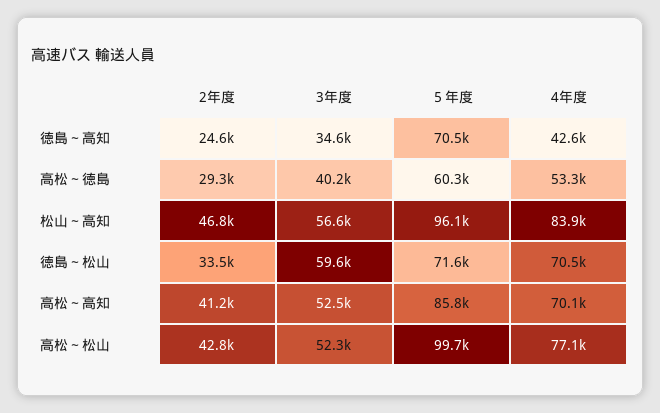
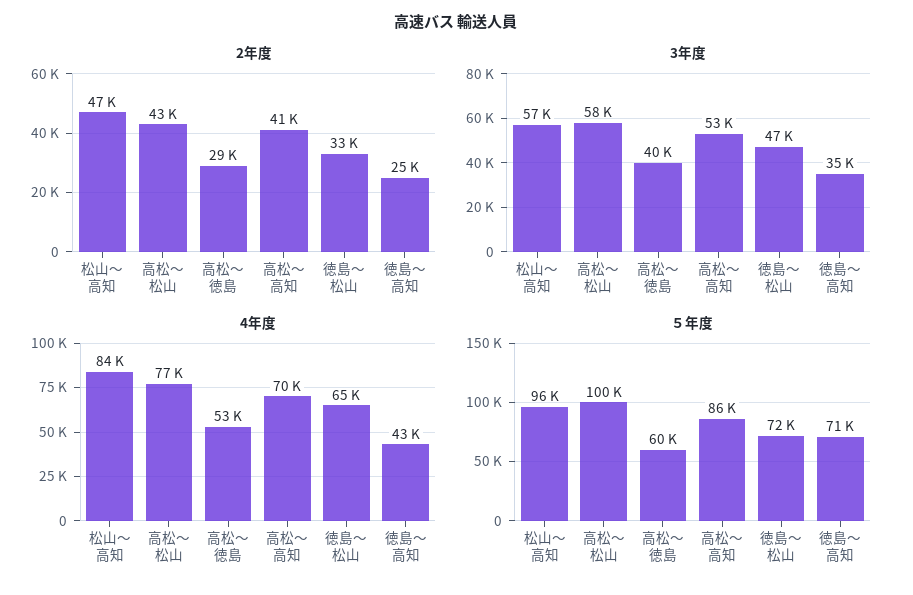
  {
    "2年度": {
      "徳島～高知": 24600,
      "高松～徳島": 29300,
      "松山～高知": 46800,
      "徳島～松山": 33500,
      "高松～高知": 41200,
      "高松～松山": 42800
    },
    "3年度": {
      "徳島～高知": 34600,
      "高松～徳島": 40200,
      "松山～高知": 56600,
-     "徳島～松山": 59600,
+     "徳島～松山": 47000,
      "高松～高知": 52500,
-     "高松～松山": 52300
+     "高松～松山": 58000
    },
    "５年度": {
      "徳島～高知": 70500,
      "高松～徳島": 60300,
      "松山～高知": 96100,
      "徳島～松山": 71600,
      "高松～高知": 85800,
      "高松～松山": 99700
    },
    "4年度": {
      "徳島～高知": 42600,
      "高松～徳島": 53300,
      "松山～高知": 83900,
-     "徳島～松山": 70500,
+     "徳島～松山": 65000,
      "高松～高知": 70100,
      "高松～松山": 77100
    }
  }

